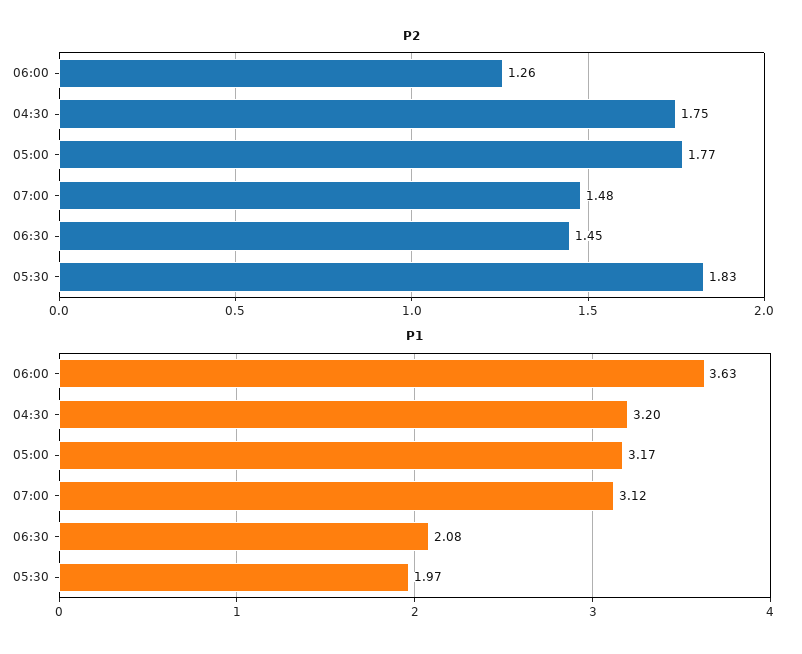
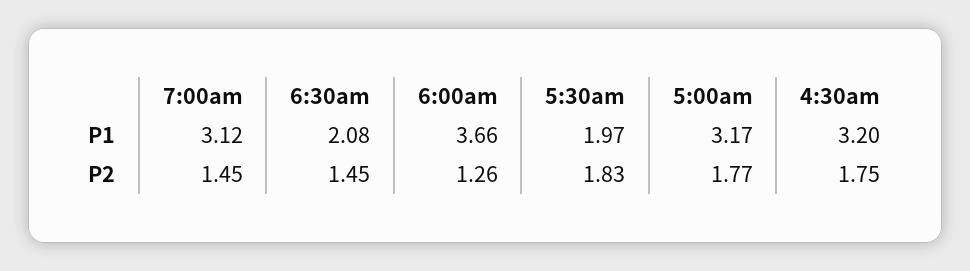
  {
    "P2": {
      "06:00": 1.26,
      "04:30": 1.75,
      "05:00": 1.77,
-     "07:00": 1.48,
+     "07:00": 1.45,
      "06:30": 1.45,
      "05:30": 1.83
    },
    "P1": {
-     "06:00": 3.63,
+     "06:00": 3.66,
      "04:30": 3.2,
      "05:00": 3.17,
      "07:00": 3.12,
      "06:30": 2.08,
      "05:30": 1.97
    }
  }

